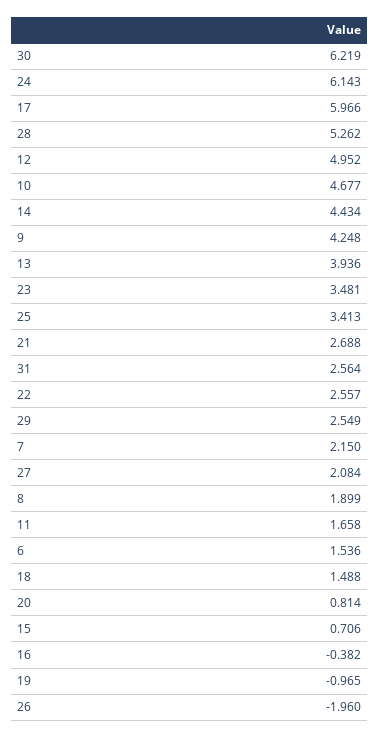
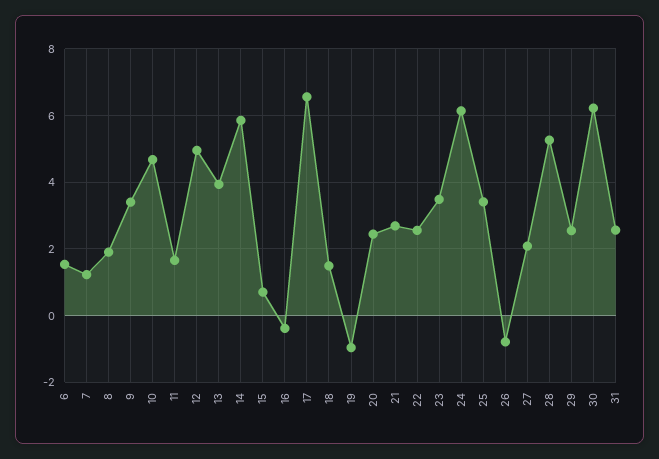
  {
    "30": 6.219,
    "24": 6.143,
-   "17": 5.966,
+   "17": 6.6,
    "28": 5.262,
    "12": 4.952,
    "10": 4.677,
-   "14": 4.434,
+   "14": 5.8,
-   "9": 4.248,
+   "9": 3.4,
    "13": 3.936,
    "23": 3.481,
    "25": 3.413,
    "21": 2.688,
    "31": 2.564,
    "22": 2.557,
    "29": 2.549,
-   "7": 2.15,
+   "7": 1.2,
    "27": 2.084,
    "8": 1.899,
    "11": 1.658,
    "6": 1.536,
    "18": 1.488,
-   "20": 0.814,
+   "20": 2.4,
    "15": 0.706,
    "16": -0.382,
    "19": -0.965,
-   "26": -1.96
+   "26": -0.8
  }

